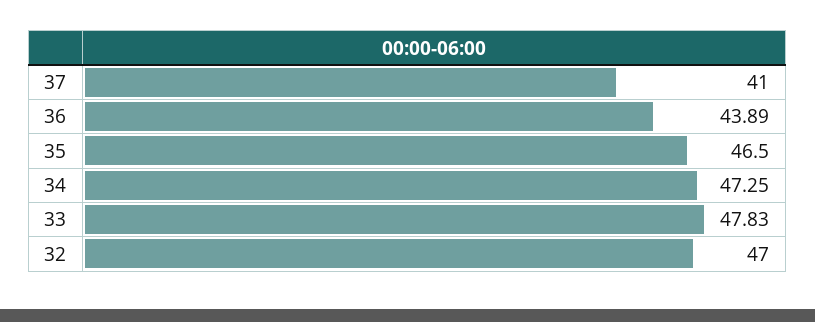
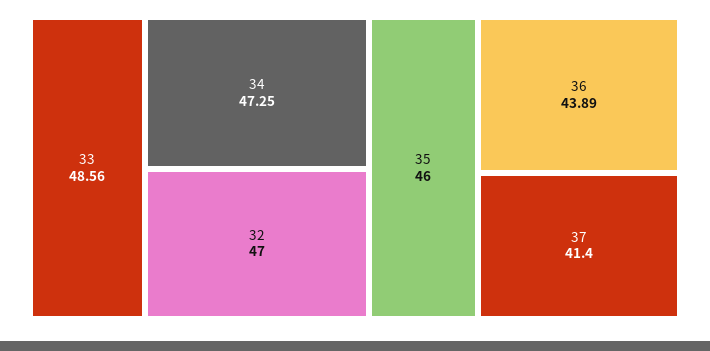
  {
-   "37": 41,
+   "37": 41.4,
    "36": 43.89,
-   "35": 46.5,
+   "35": 46,
    "34": 47.25,
-   "33": 47.83,
+   "33": 48.56,
    "32": 47
  }

